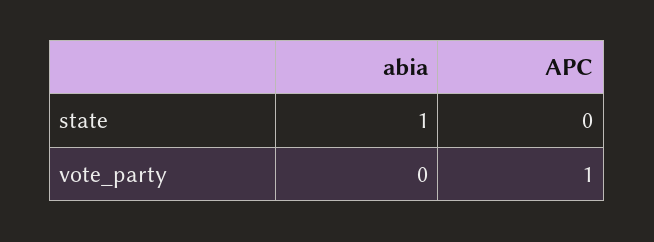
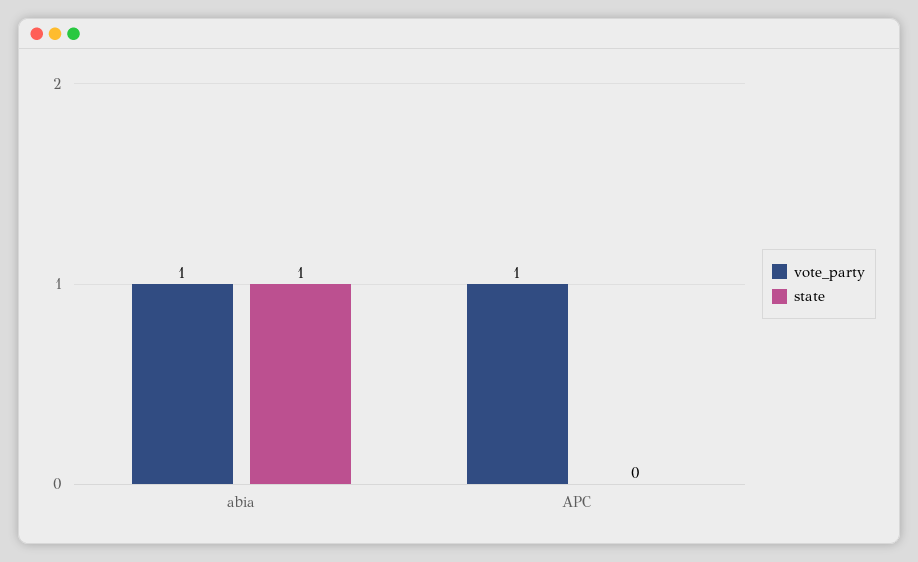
  {
    "state": {
      "abia": 1,
      "APC": 0
    },
    "vote_party": {
-     "abia": 0,
+     "abia": 1,
      "APC": 1
    }
  }

